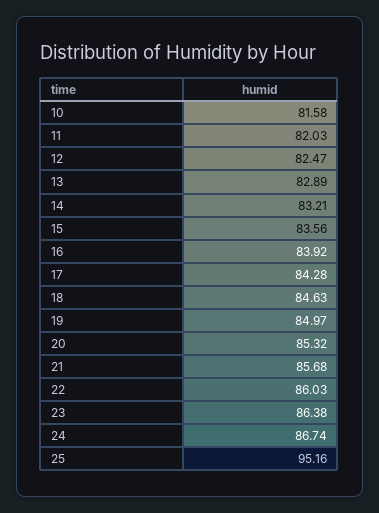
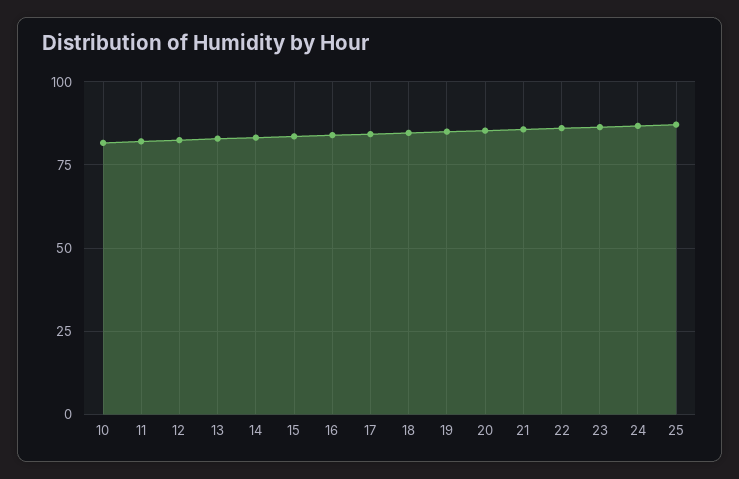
  {
    "10": 81.58,
    "11": 82.03,
    "12": 82.47,
    "13": 82.89,
    "14": 83.21,
    "15": 83.56,
    "16": 83.92,
    "17": 84.28,
    "18": 84.63,
    "19": 84.97,
    "20": 85.32,
    "21": 85.68,
    "22": 86.03,
    "23": 86.38,
    "24": 86.74,
-   "25": 95.16
+   "25": 87.5
  }

